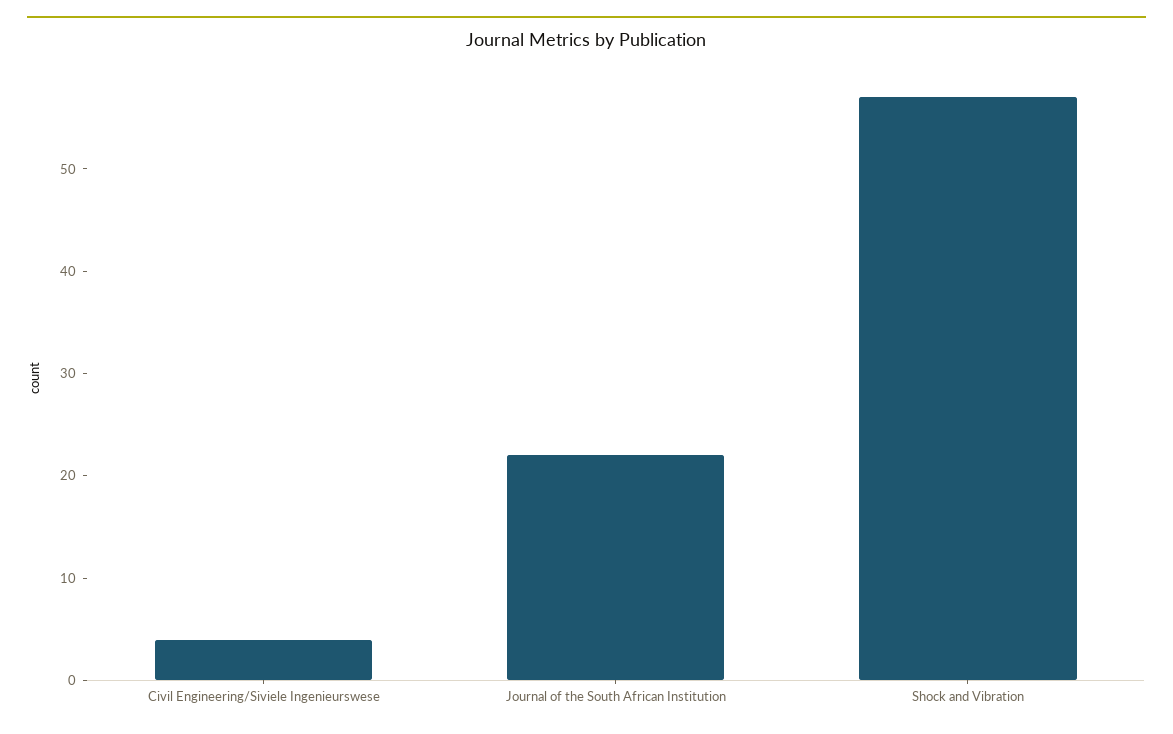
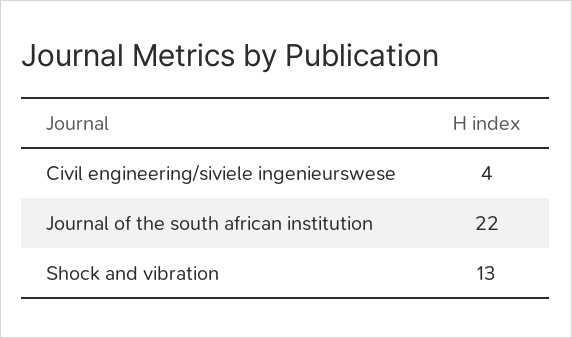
  {
    "Civil Engineering/Siviele Ingenieurswese": 4,
    "Journal of the South African Institution": 22,
-   "Shock and Vibration": 57
+   "Shock and Vibration": 13
  }

